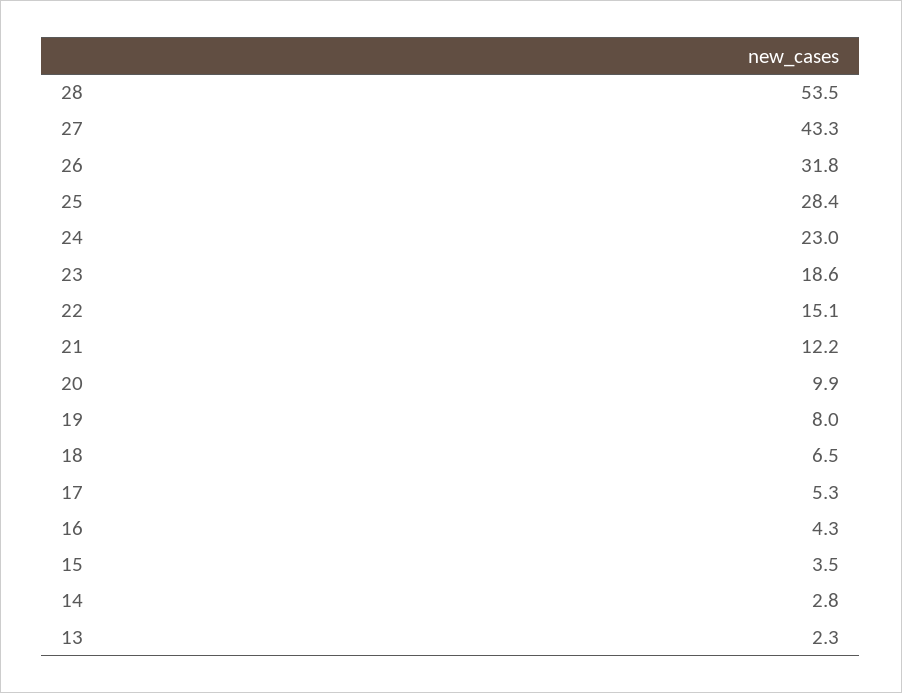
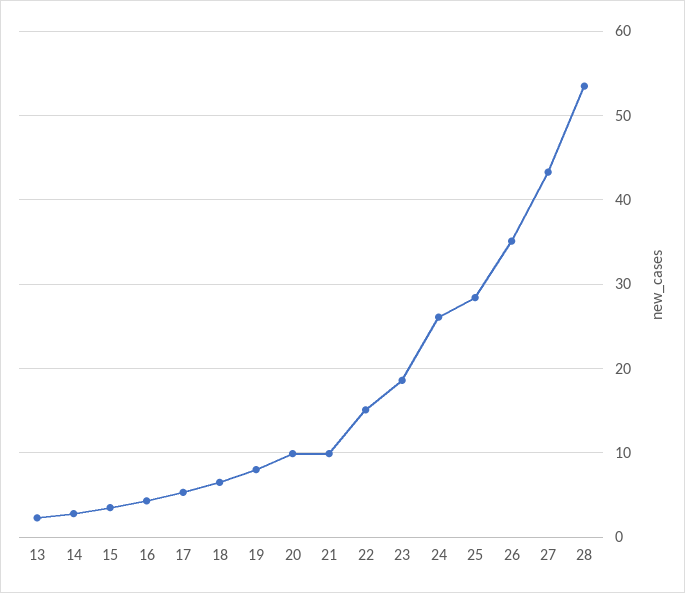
  {
    "28": 53.5,
    "27": 43.3,
-   "26": 31.8,
+   "26": 35,
    "25": 28.4,
-   "24": 23,
+   "24": 26,
    "23": 18.6,
    "22": 15.1,
-   "21": 12.2,
+   "21": 10,
    "20": 9.9,
    "19": 8,
    "18": 6.5,
    "17": 5.3,
    "16": 4.3,
    "15": 3.5,
    "14": 2.8,
    "13": 2.3
  }

